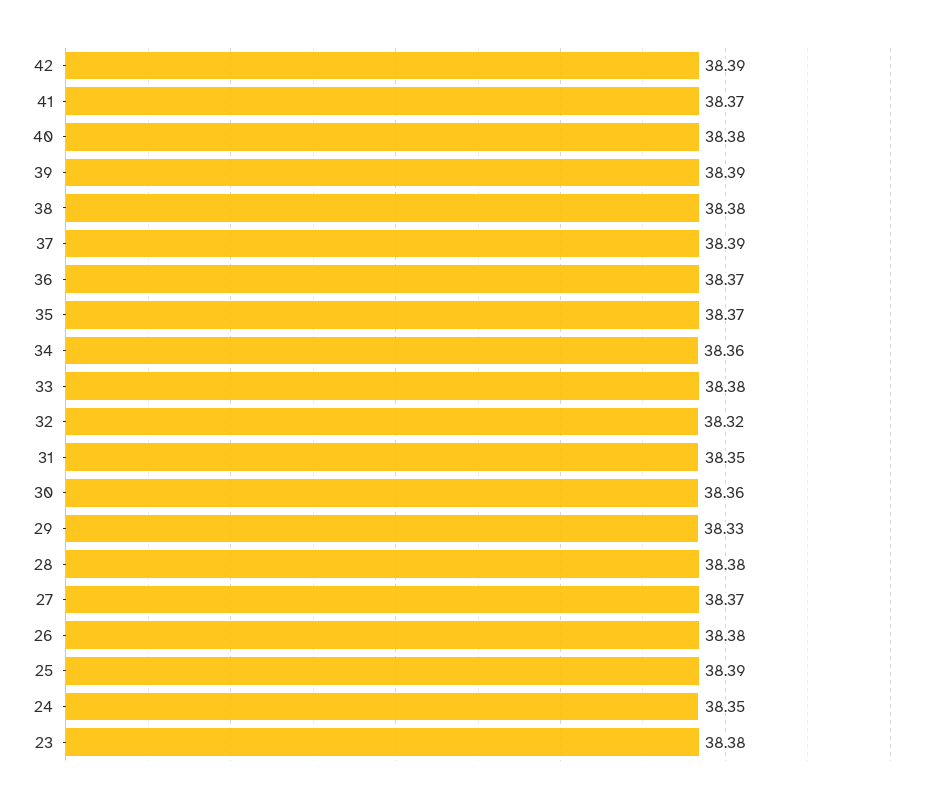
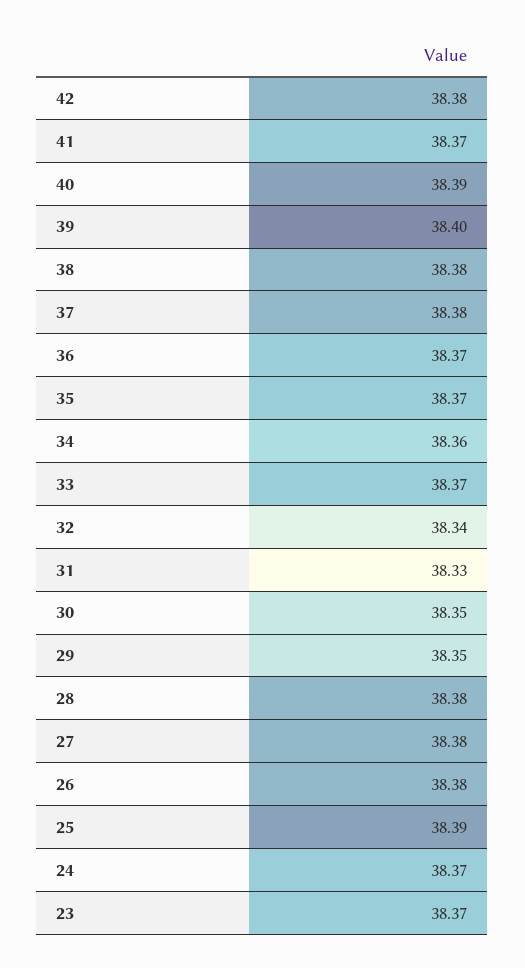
  {
-   "42": 38.39,
+   "42": 38.38,
    "41": 38.37,
-   "40": 38.38,
+   "40": 38.39,
-   "39": 38.39,
+   "39": 38.4,
    "38": 38.38,
-   "37": 38.39,
+   "37": 38.38,
    "36": 38.37,
    "35": 38.37,
    "34": 38.36,
-   "33": 38.38,
+   "33": 38.37,
-   "32": 38.32,
+   "32": 38.34,
-   "31": 38.35,
+   "31": 38.33,
-   "30": 38.36,
+   "30": 38.35,
-   "29": 38.33,
+   "29": 38.35,
    "28": 38.38,
-   "27": 38.37,
+   "27": 38.38,
    "26": 38.38,
    "25": 38.39,
-   "24": 38.35,
+   "24": 38.37,
-   "23": 38.38
+   "23": 38.37
  }

